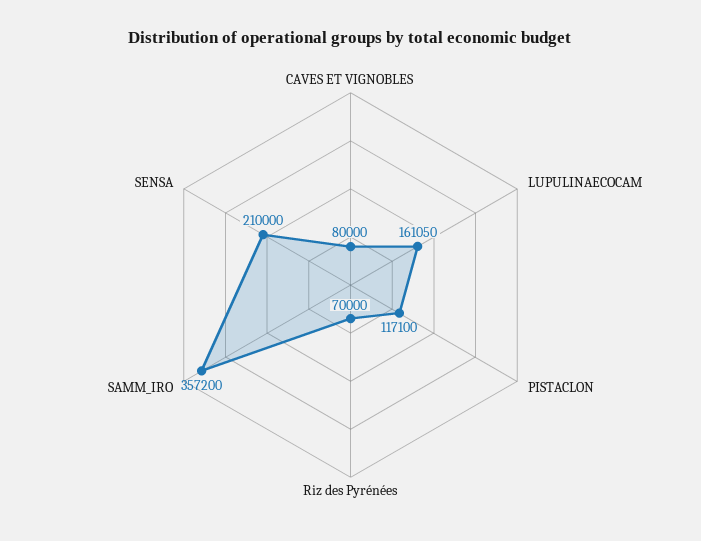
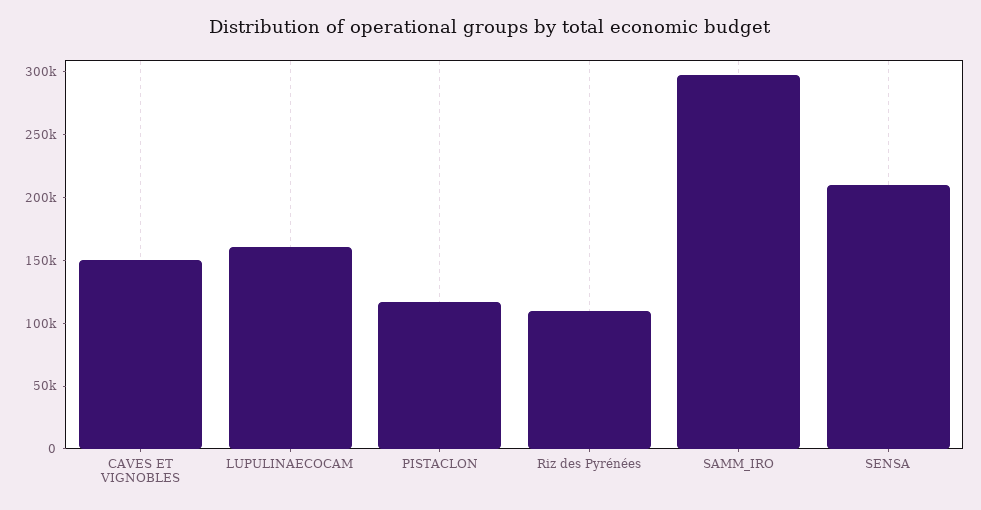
  {
-   "CAVES ET VIGNOBLES": 80000,
+   "CAVES ET VIGNOBLES": 150000,
    "LUPULINAECOCAM": 161050,
    "PISTACLON": 117100,
-   "Riz des Pyrénées": 70000,
+   "Riz des Pyrénées": 110000,
-   "SAMM_IRO": 357200,
+   "SAMM_IRO": 300000,
    "SENSA": 210000
  }

